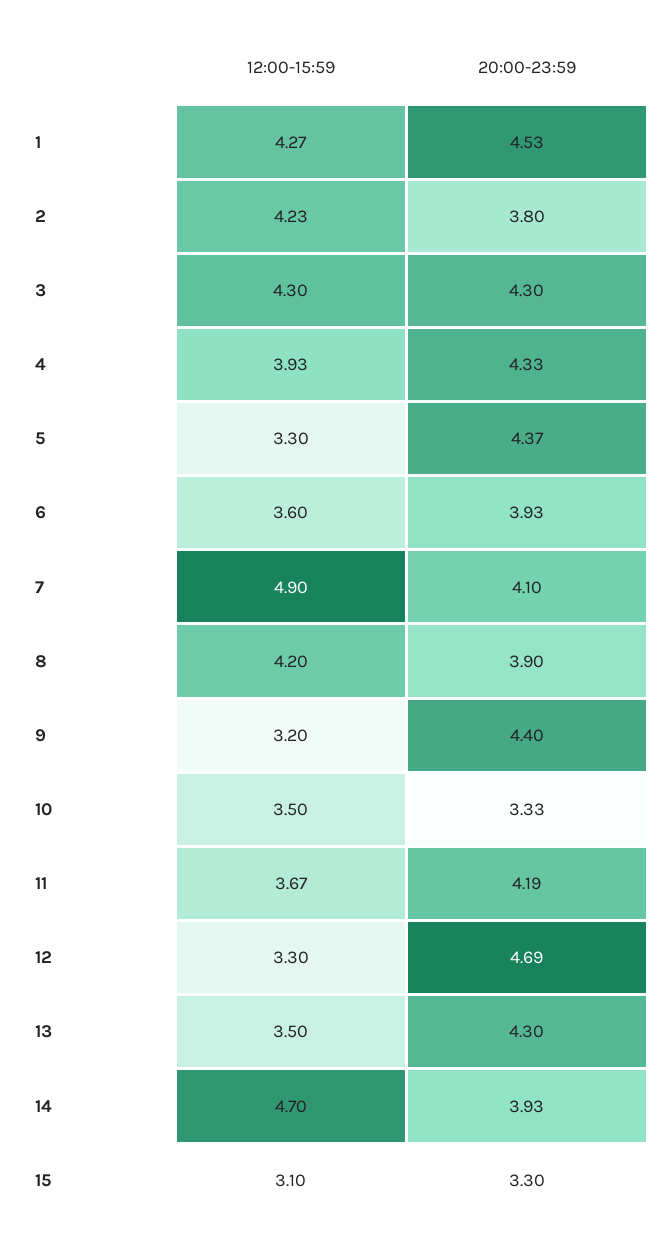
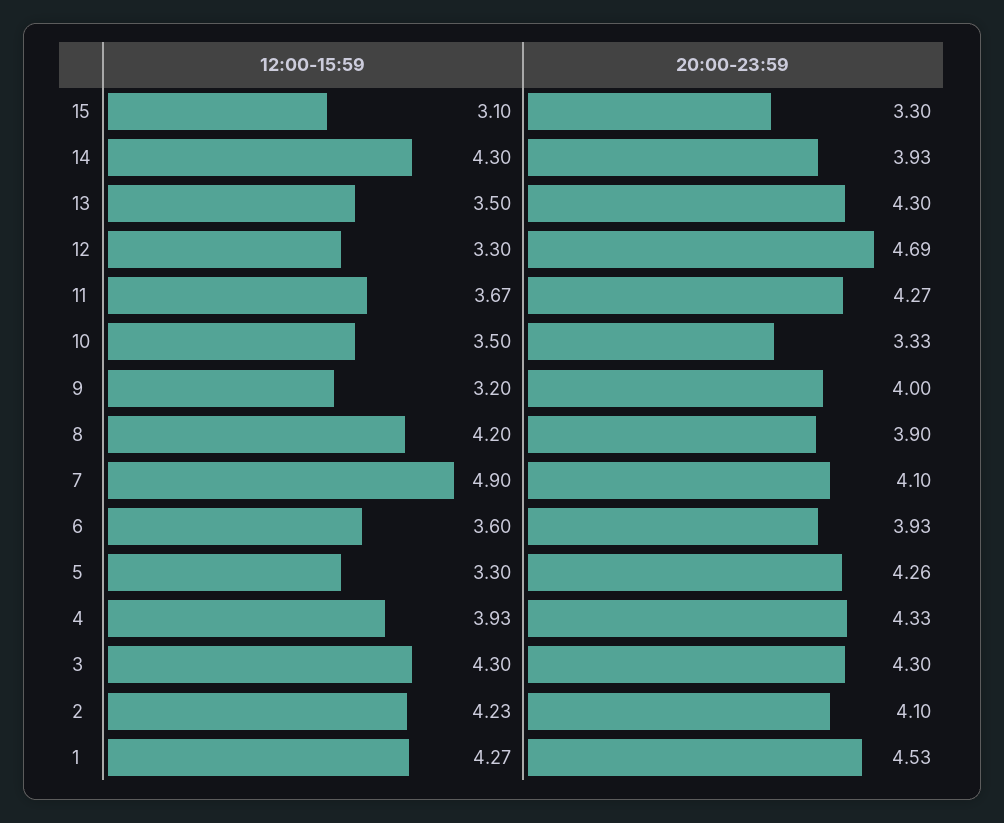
  {
    "12:00-15:59": {
      "1": 4.27,
      "2": 4.23,
      "3": 4.3,
      "4": 3.93,
      "5": 3.3,
      "6": 3.6,
      "7": 4.9,
      "8": 4.2,
      "9": 3.2,
      "10": 3.5,
      "11": 3.67,
      "12": 3.3,
      "13": 3.5,
-     "14": 4.7,
+     "14": 4.3,
      "15": 3.1
    },
    "20:00-23:59": {
      "1": 4.53,
-     "2": 3.8,
+     "2": 4.1,
      "3": 4.3,
      "4": 4.33,
-     "5": 4.37,
+     "5": 4.26,
      "6": 3.93,
      "7": 4.1,
      "8": 3.9,
-     "9": 4.4,
+     "9": 4,
      "10": 3.33,
-     "11": 4.19,
+     "11": 4.27,
      "12": 4.69,
      "13": 4.3,
      "14": 3.93,
      "15": 3.3
    }
  }

